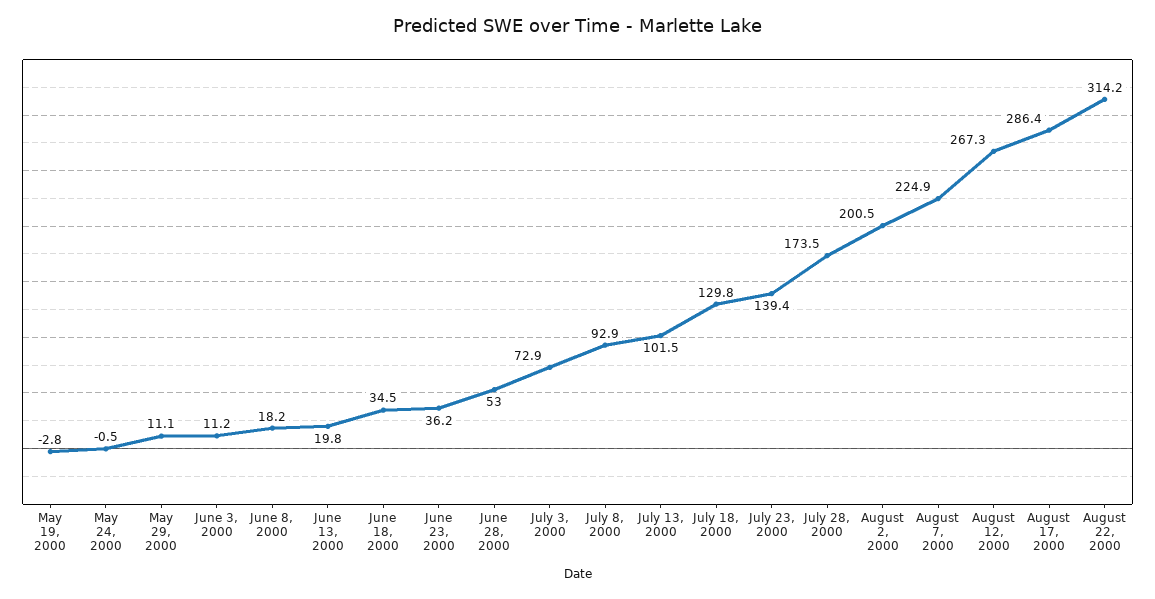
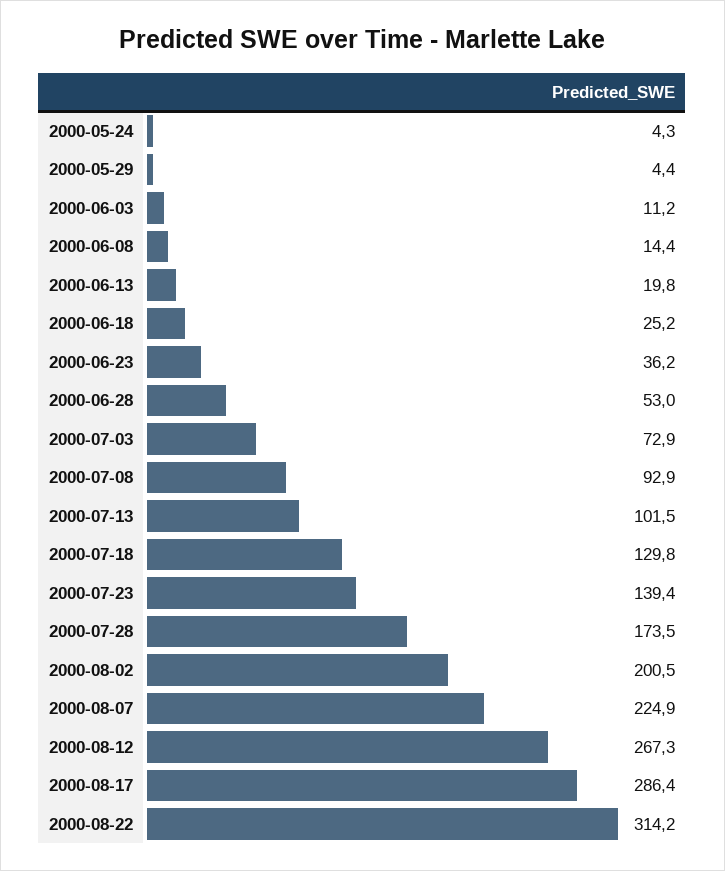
  {
-   "May 19, 2000": -2.8,
-   "May 24, 2000": -0.5,
+   "May 24, 2000": 4.3,
-   "May 29, 2000": 11.1,
+   "May 29, 2000": 4.4,
    "June 3, 2000": 11.2,
-   "June 8, 2000": 18.2,
+   "June 8, 2000": 14.4,
    "June 13, 2000": 19.8,
-   "June 18, 2000": 34.5,
+   "June 18, 2000": 25.2,
    "June 23, 2000": 36.2,
    "June 28, 2000": 53,
    "July 3, 2000": 72.9,
    "July 8, 2000": 92.9,
    "July 13, 2000": 101.5,
    "July 18, 2000": 129.8,
    "July 23, 2000": 139.4,
    "July 28, 2000": 173.5,
    "August 2, 2000": 200.5,
    "August 7, 2000": 224.9,
    "August 12, 2000": 267.3,
    "August 17, 2000": 286.4,
    "August 22, 2000": 314.2
  }

